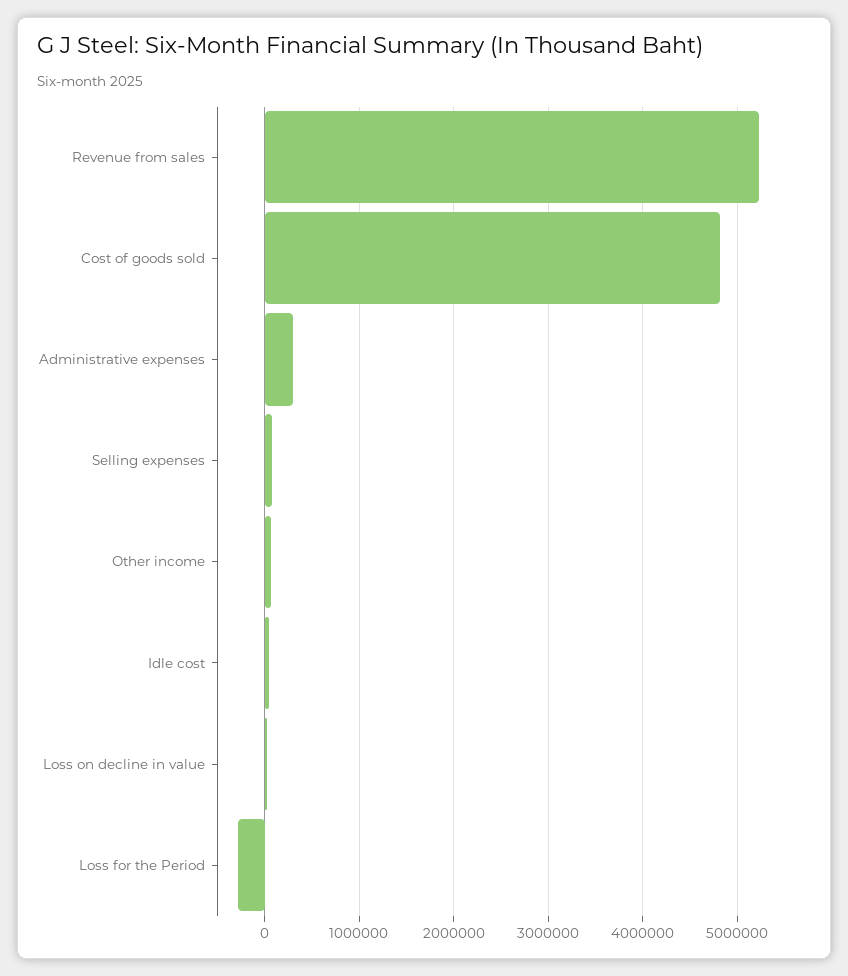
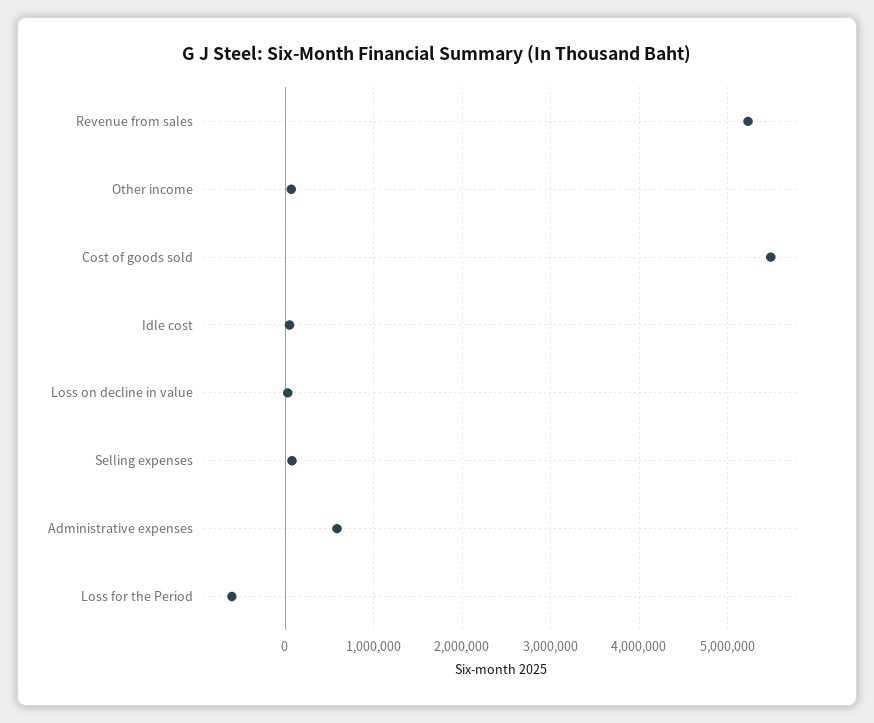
  {
    "Revenue from sales": 5200000,
-   "Cost of goods sold": 4800000,
+   "Cost of goods sold": 5500000,
-   "Administrative expenses": 300000,
+   "Administrative expenses": 600000,
    "Selling expenses": 100000,
    "Other income": 100000,
    "Idle cost": 0,
    "Loss on decline in value": 0,
-   "Loss for the Period": -300000
+   "Loss for the Period": -600000
  }

